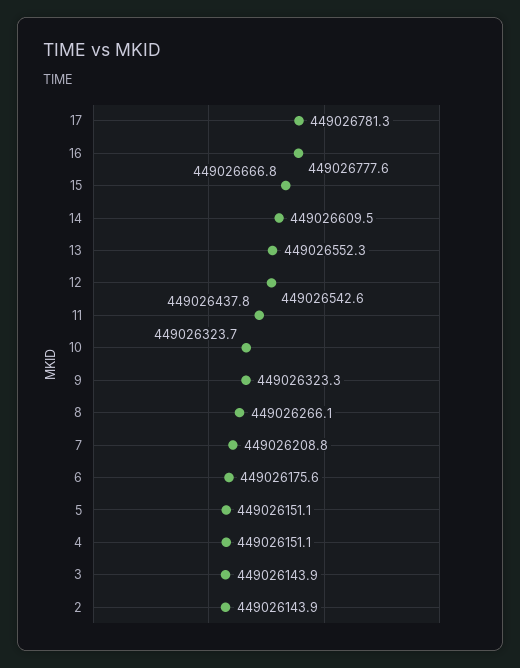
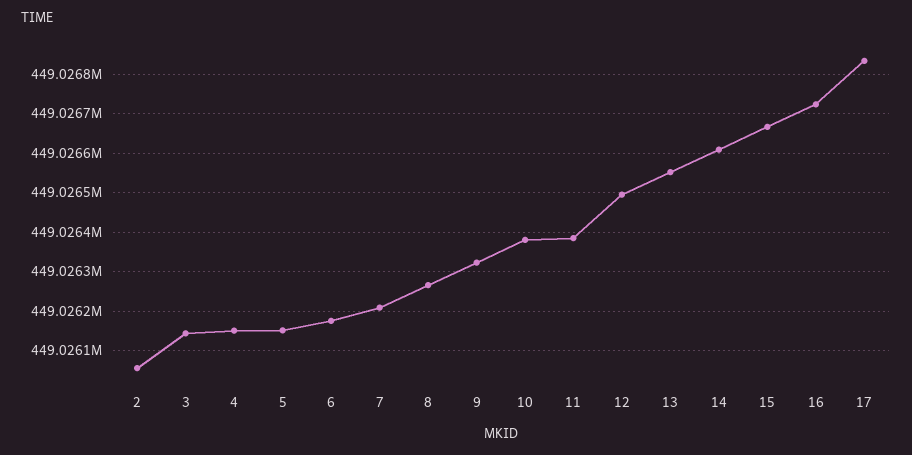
  {
-   "17": 449026781.3,
+   "17": 449026840,
-   "16": 449026777.6,
+   "16": 449026720,
    "15": 449026666.8,
    "14": 449026609.5,
    "13": 449026552.3,
-   "12": 449026542.6,
+   "12": 449026500,
-   "11": 449026437.8,
+   "11": 449026380,
-   "10": 449026323.7,
+   "10": 449026380,
    "9": 449026323.3,
    "8": 449026266.1,
    "7": 449026208.8,
    "6": 449026175.6,
    "5": 449026151.1,
    "4": 449026151.1,
    "3": 449026143.9,
-   "2": 449026143.9
+   "2": 449026060
  }

